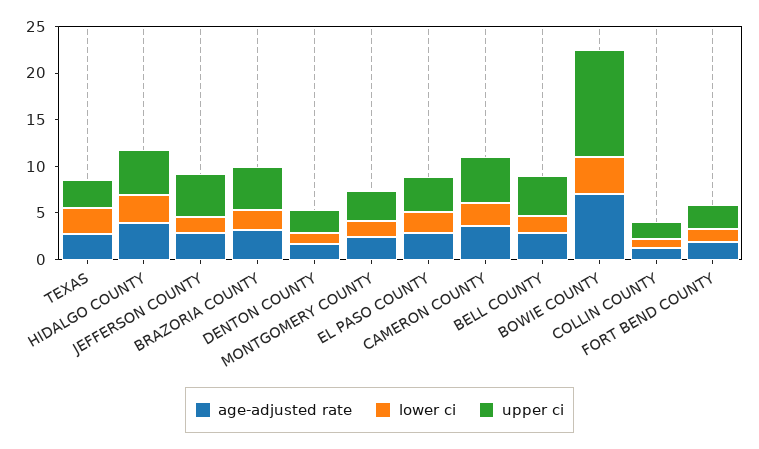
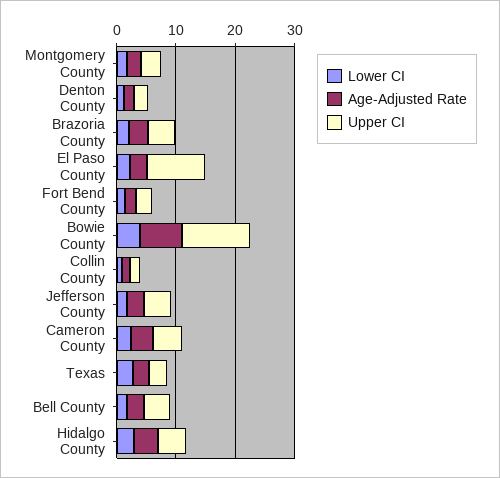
  {
    "age-adjusted rate": {
      "TEXAS": 3,
      "HIDALGO COUNTY": 4,
      "JEFFERSON COUNTY": 3,
      "BRAZORIA COUNTY": 3,
      "DENTON COUNTY": 2,
      "MONTGOMERY COUNTY": 2,
      "EL PASO COUNTY": 3,
      "CAMERON COUNTY": 4,
      "BELL COUNTY": 3,
      "BOWIE COUNTY": 7,
      "COLLIN COUNTY": 1,
      "FORT BEND COUNTY": 2
    },
    "lower ci": {
      "TEXAS": 3,
      "HIDALGO COUNTY": 3,
      "JEFFERSON COUNTY": 2,
      "BRAZORIA COUNTY": 2,
      "DENTON COUNTY": 1,
      "MONTGOMERY COUNTY": 2,
      "EL PASO COUNTY": 2,
      "CAMERON COUNTY": 3,
      "BELL COUNTY": 2,
      "BOWIE COUNTY": 4,
      "COLLIN COUNTY": 1,
      "FORT BEND COUNTY": 1
    },
    "upper ci": {
      "TEXAS": 3,
      "HIDALGO COUNTY": 5,
      "JEFFERSON COUNTY": 5,
      "BRAZORIA COUNTY": 5,
      "DENTON COUNTY": 2,
      "MONTGOMERY COUNTY": 3,
-     "EL PASO COUNTY": 4,
+     "EL PASO COUNTY": 10,
      "CAMERON COUNTY": 5,
      "BELL COUNTY": 4,
      "BOWIE COUNTY": 12,
      "COLLIN COUNTY": 2,
      "FORT BEND COUNTY": 3
    }
  }

